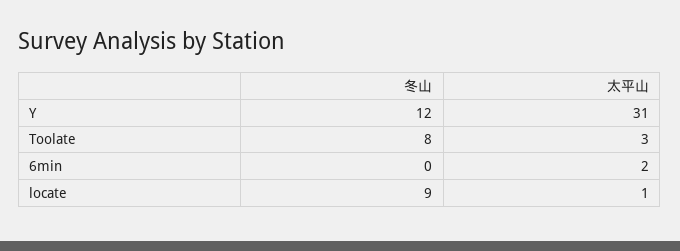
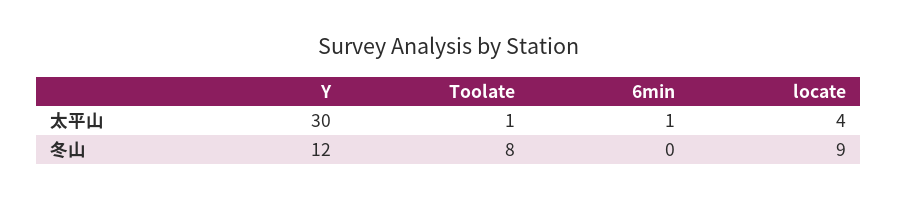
  {
    "冬山": {
      "Y": 12,
      "Toolate": 8,
      "6min": 0,
      "locate": 9
    },
    "太平山": {
-     "Y": 31,
+     "Y": 30,
-     "Toolate": 3,
+     "Toolate": 1,
-     "6min": 2,
+     "6min": 1,
-     "locate": 1
+     "locate": 4
    }
  }

